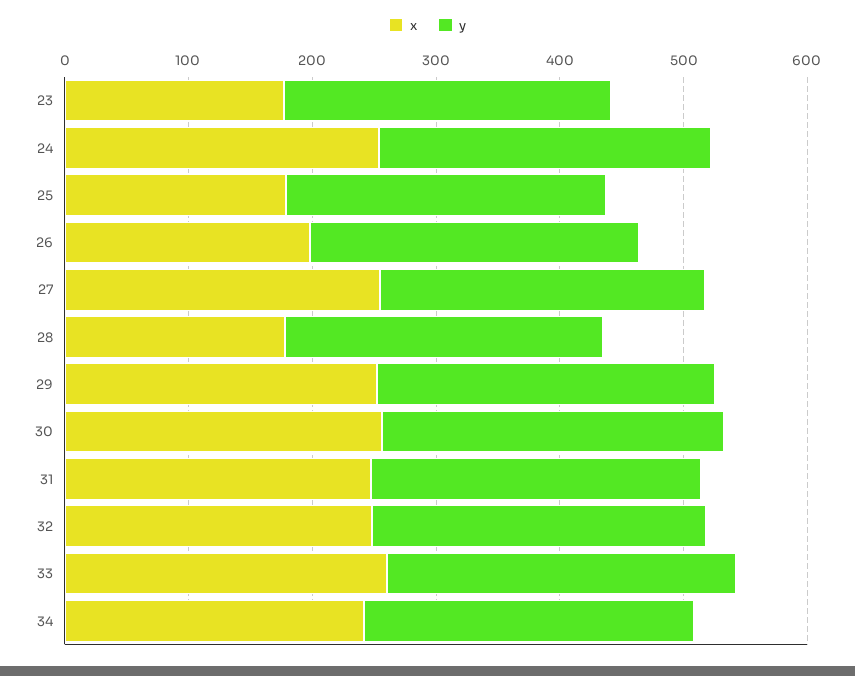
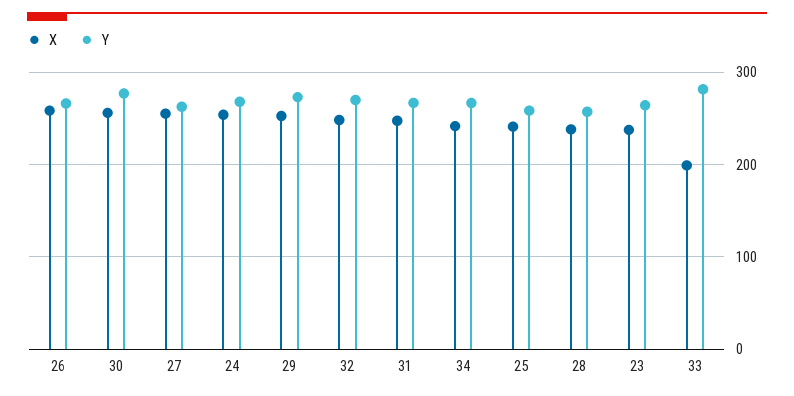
  {
    "x": {
-     "23": 180,
+     "23": 240,
      "24": 250,
-     "25": 180,
+     "25": 240,
-     "26": 200,
+     "26": 260,
      "27": 260,
-     "28": 180,
+     "28": 240,
      "29": 250,
      "30": 260,
      "31": 250,
      "32": 250,
-     "33": 260,
+     "33": 200,
      "34": 240
    },
    "y": {
      "23": 260,
      "24": 270,
      "25": 260,
      "26": 270,
      "27": 260,
      "28": 260,
      "29": 270,
      "30": 280,
      "31": 270,
      "32": 270,
      "33": 280,
      "34": 270
    }
  }

